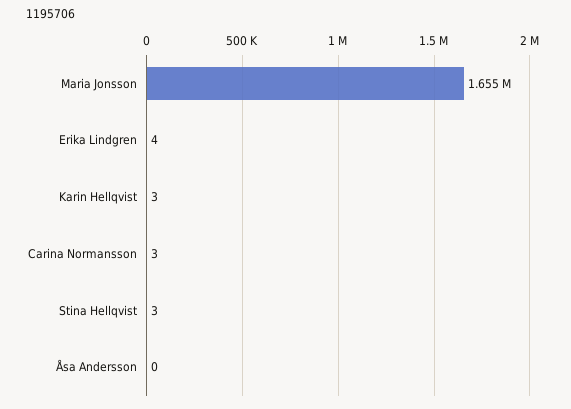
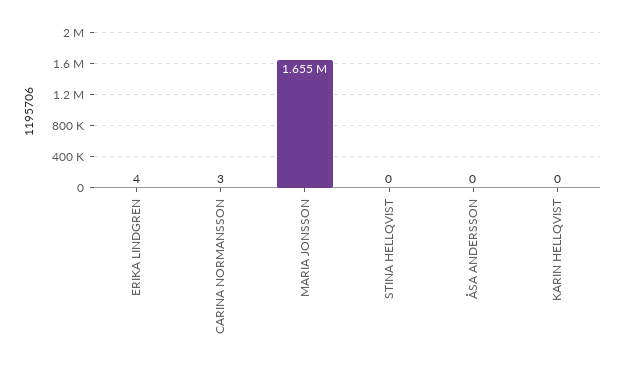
  {
    "Maria Jonsson": 1655000,
    "Erika Lindgren": 4,
-   "Karin Hellqvist": 3,
+   "Karin Hellqvist": 0,
    "Carina Normansson": 3,
-   "Stina Hellqvist": 3,
+   "Stina Hellqvist": 0,
    "Åsa Andersson": 0
  }

